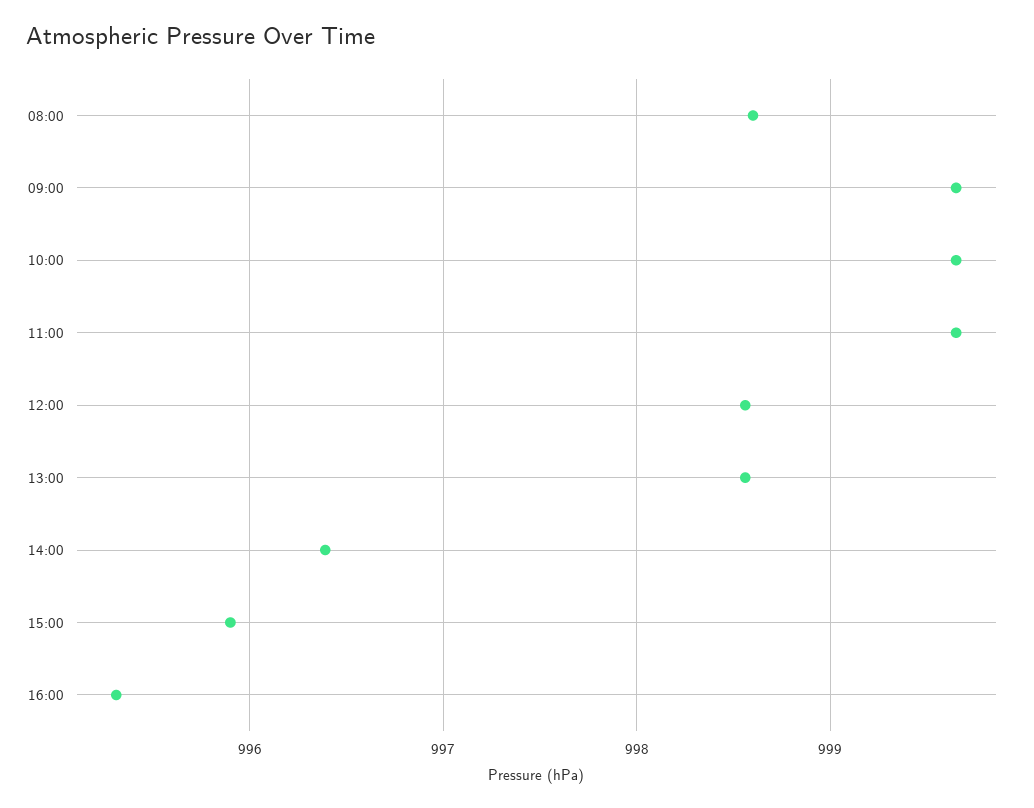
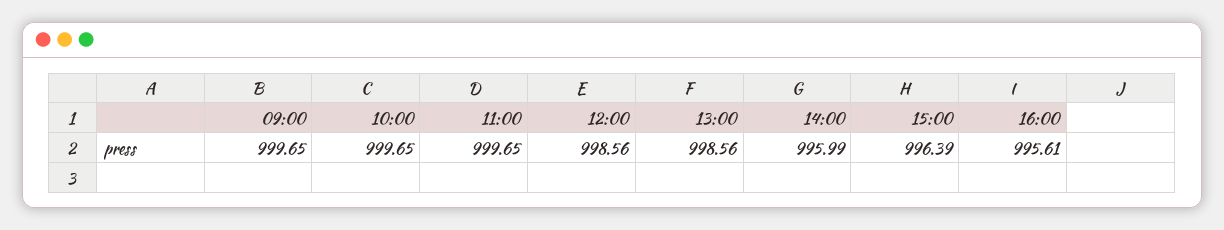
  {
-   "08:00": 998.6,
    "09:00": 999.65,
    "10:00": 999.65,
    "11:00": 999.65,
    "12:00": 998.56,
    "13:00": 998.56,
-   "14:00": 996.4,
+   "14:00": 995.99,
-   "15:00": 995.9,
+   "15:00": 996.39,
-   "16:00": 995.3
+   "16:00": 995.61
  }

